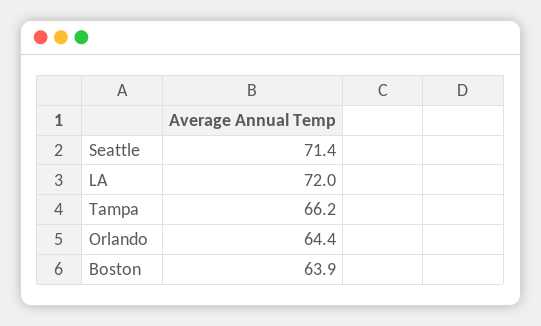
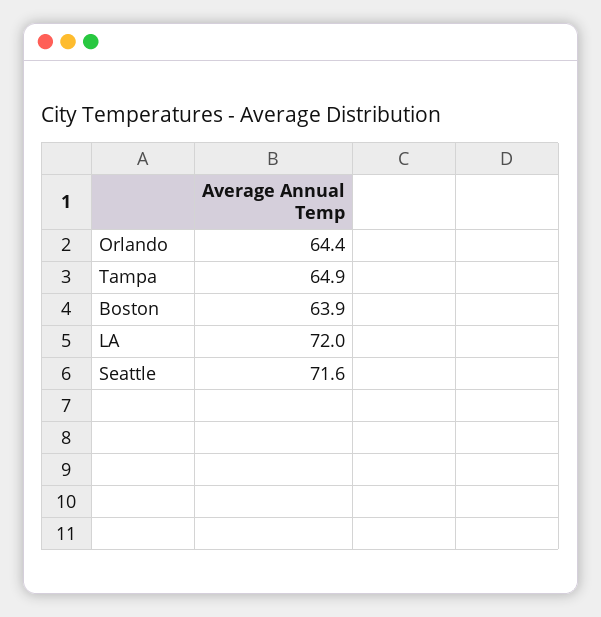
  {
-   "Seattle": 71.4,
+   "Seattle": 71.6,
    "LA": 72,
-   "Tampa": 66.2,
+   "Tampa": 64.9,
    "Orlando": 64.4,
    "Boston": 63.9
  }

